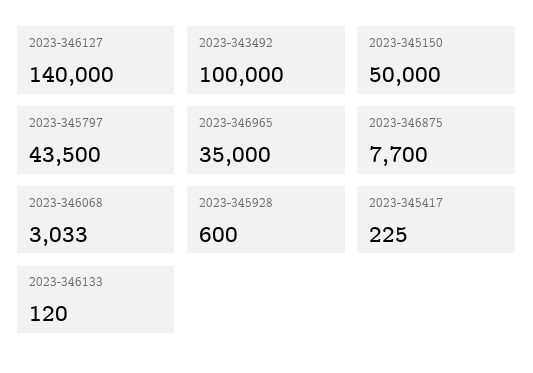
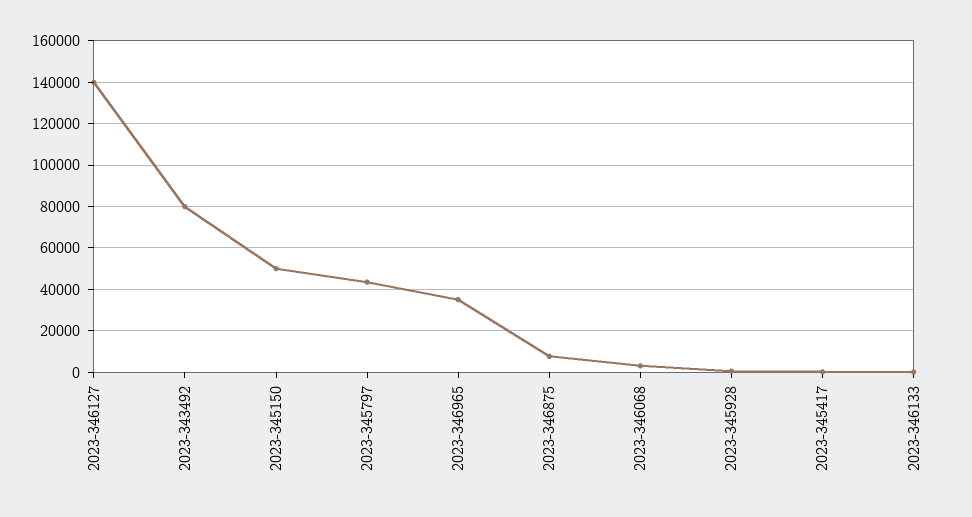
  {
    "2023-346127": 140000,
-   "2023-343492": 100000,
+   "2023-343492": 80000,
    "2023-345150": 50000,
    "2023-345797": 43500,
    "2023-346965": 35000,
    "2023-346875": 7700,
    "2023-346068": 3033,
    "2023-345928": 600,
    "2023-345417": 225,
    "2023-346133": 120
  }

